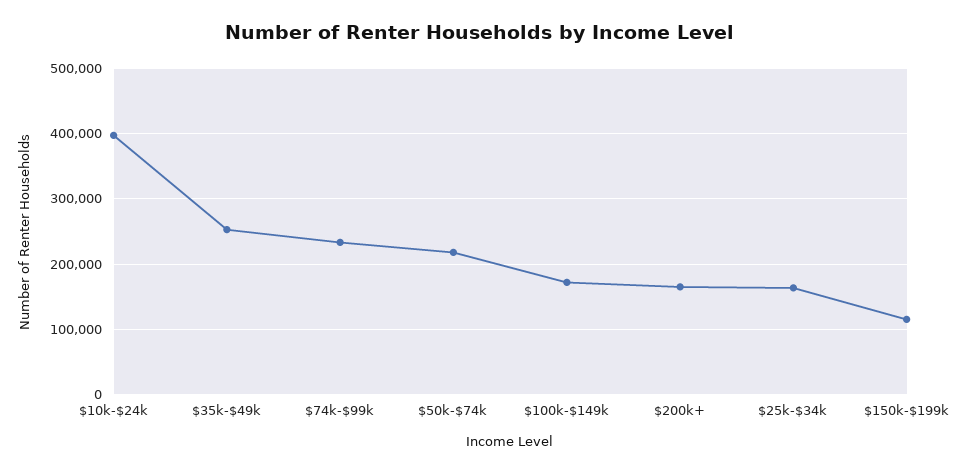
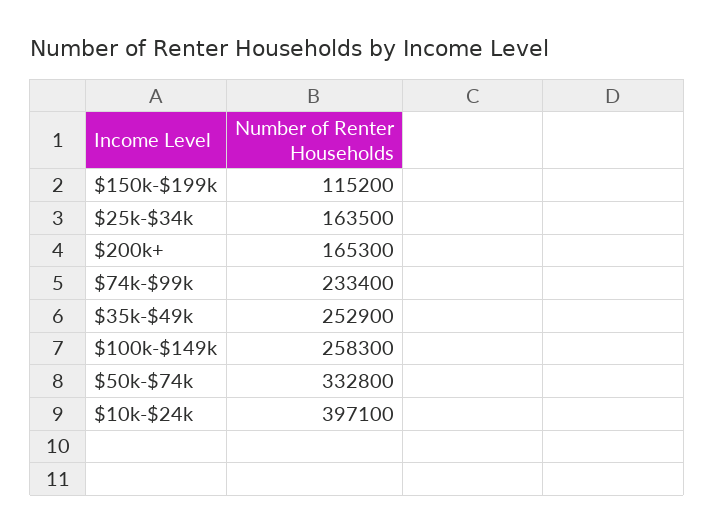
  {
    "$10k-$24k": 397100,
    "$35k-$49k": 252900,
    "$74k-$99k": 233400,
-   "$50k-$74k": 220000,
+   "$50k-$74k": 332800,
-   "$100k-$149k": 170000,
+   "$100k-$149k": 258300,
    "$200k+": 165300,
    "$25k-$34k": 163500,
    "$150k-$199k": 115200
  }

